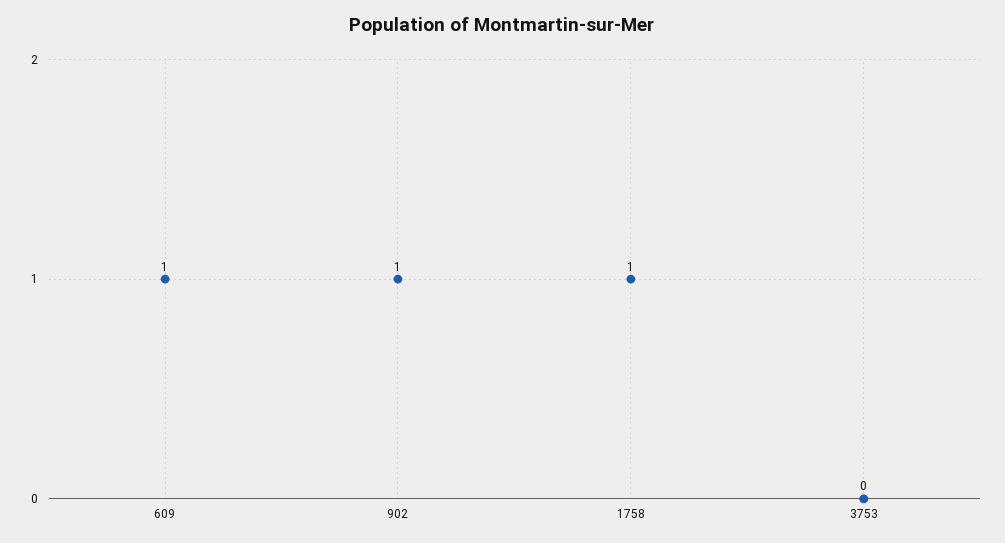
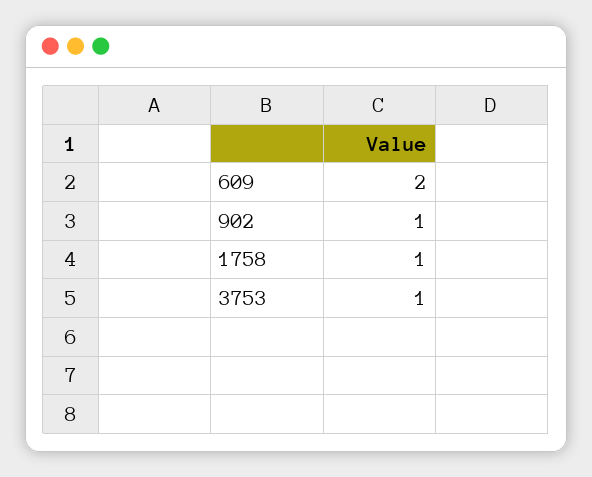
  {
-   "609": 1,
+   "609": 2,
    "902": 1,
    "1758": 1,
-   "3753": 0
+   "3753": 1
  }

